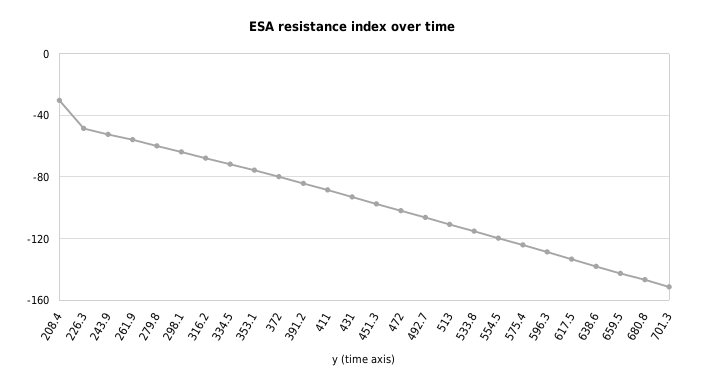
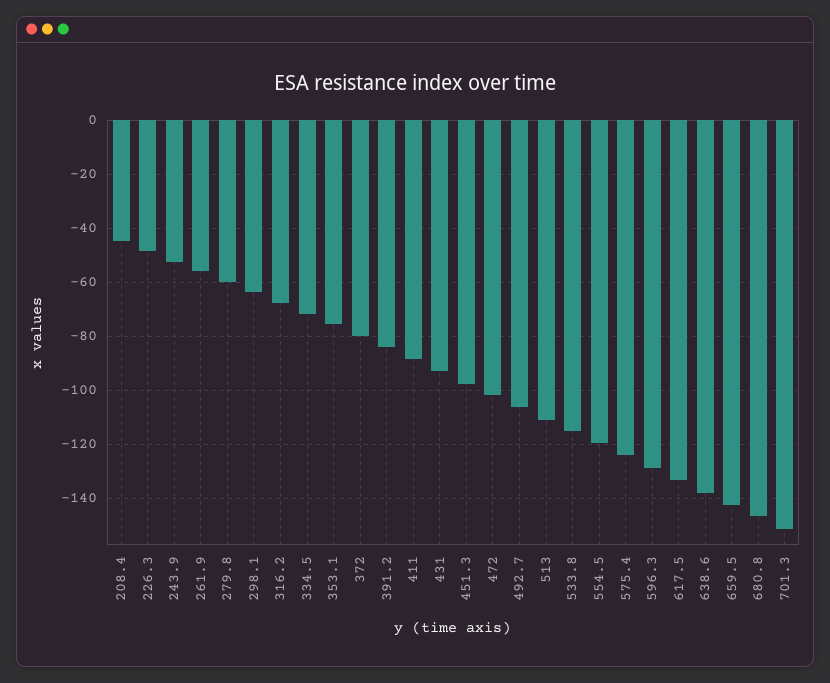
  {
-   "208.4": -30,
+   "208.4": -45,
    "226.3": -47.5,
    "243.9": -52.5,
    "261.9": -55,
    "279.8": -60,
    "298.1": -62.5,
    "316.2": -67.5,
    "334.5": -72.5,
    "353.1": -75,
    "372": -80,
    "391.2": -85,
    "411": -87.5,
    "431": -92.5,
    "451.3": -97.5,
    "472": -102.5,
    "492.7": -105,
    "513": -110,
    "533.8": -115,
    "554.5": -120,
    "575.4": -125,
    "596.3": -127.5,
    "617.5": -132.5,
    "638.6": -137.5,
    "659.5": -142.5,
    "680.8": -147.5,
    "701.3": -152.5
  }

